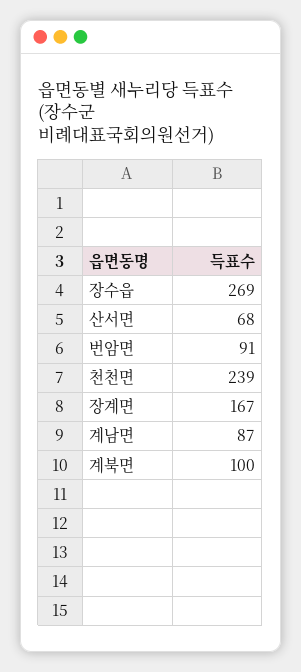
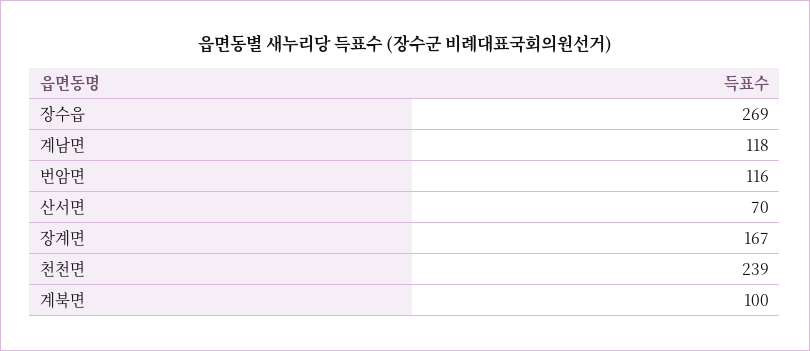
  {
    "장수읍": 269,
-   "산서면": 68,
+   "산서면": 70,
-   "번암면": 91,
+   "번암면": 116,
    "천천면": 239,
    "장계면": 167,
-   "계남면": 87,
+   "계남면": 118,
    "계북면": 100
  }

